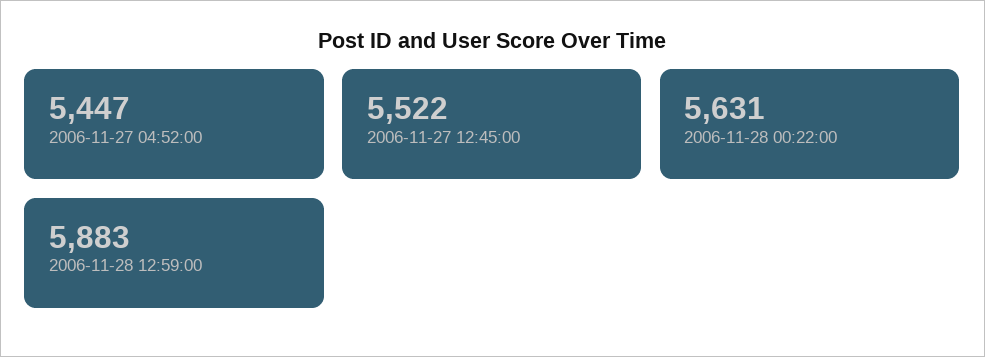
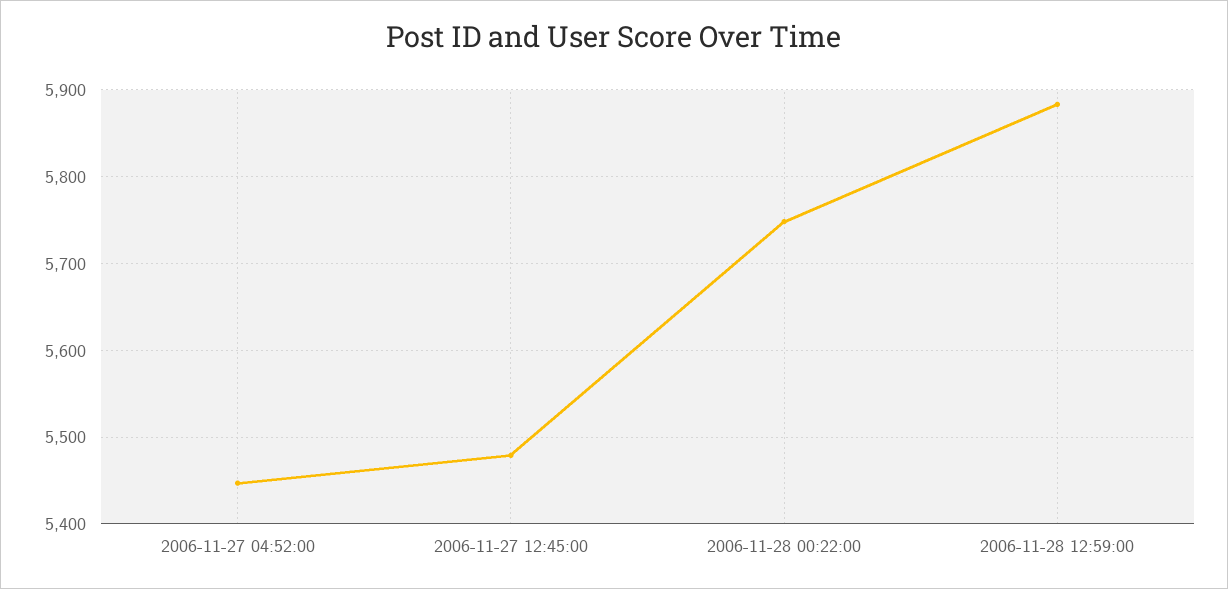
  {
    "2006-11-27 04:52:00": 5447,
-   "2006-11-27 12:45:00": 5522,
+   "2006-11-27 12:45:00": 5480,
-   "2006-11-28 00:22:00": 5631,
+   "2006-11-28 00:22:00": 5750,
    "2006-11-28 12:59:00": 5883
  }

